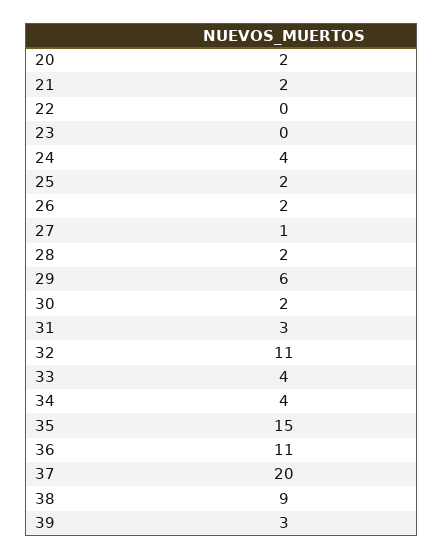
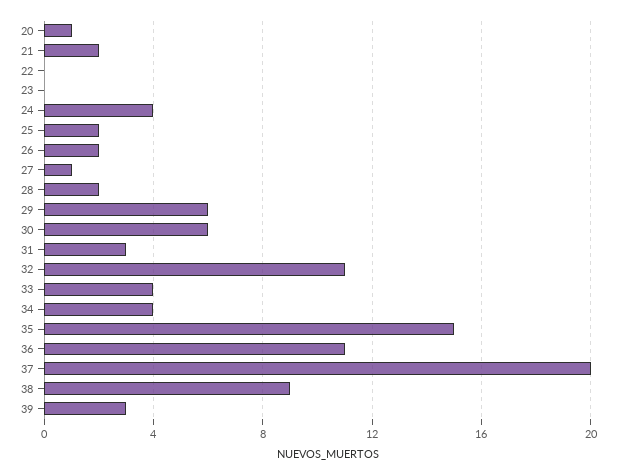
  {
-   "20": 2,
+   "20": 1,
    "21": 2,
    "22": 0,
    "23": 0,
    "24": 4,
    "25": 2,
    "26": 2,
    "27": 1,
    "28": 2,
    "29": 6,
-   "30": 2,
+   "30": 6,
    "31": 3,
    "32": 11,
    "33": 4,
    "34": 4,
    "35": 15,
    "36": 11,
    "37": 20,
    "38": 9,
    "39": 3
  }

